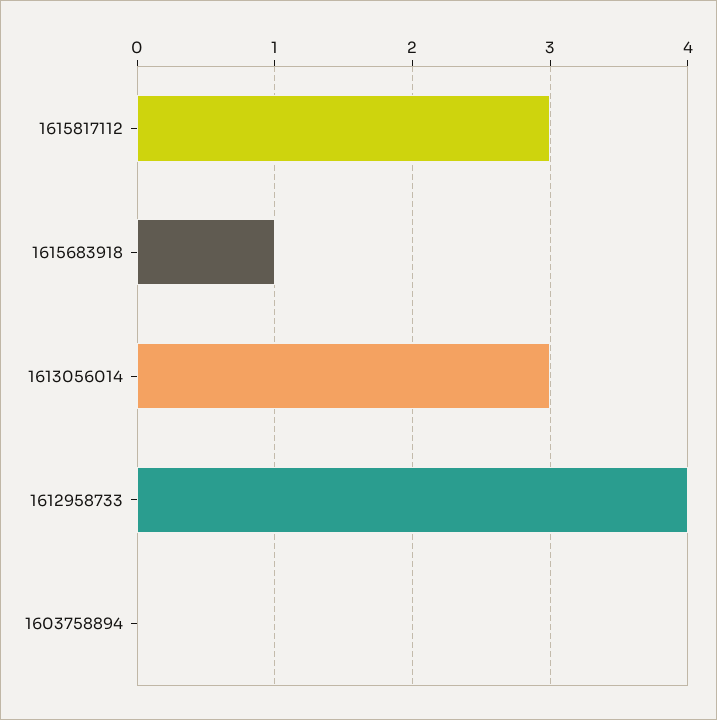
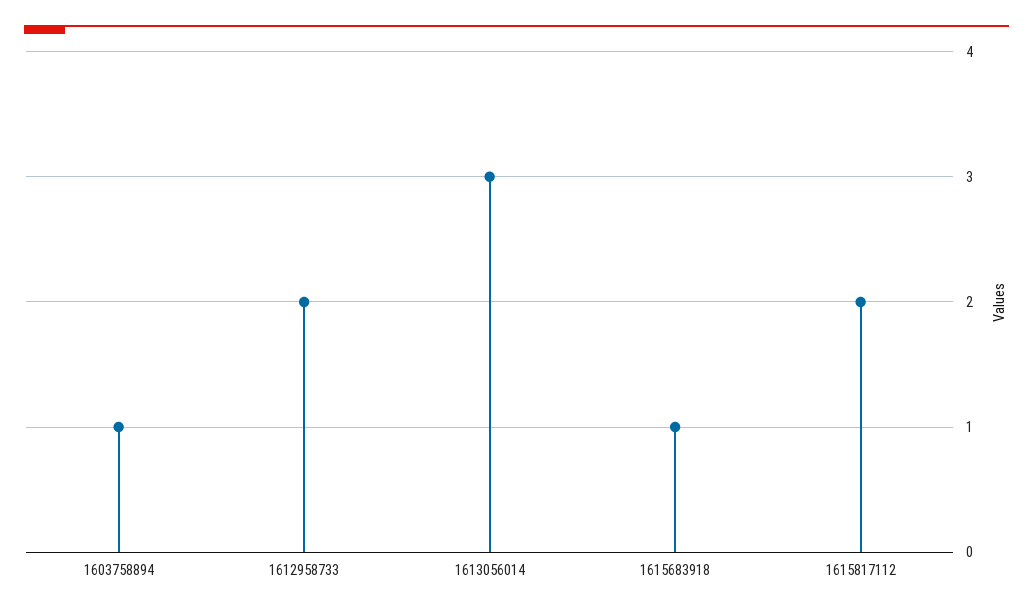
  {
-   "1615817112": 3,
+   "1615817112": 2,
    "1615683918": 1,
    "1613056014": 3,
-   "1612958733": 4,
+   "1612958733": 2,
-   "1603758894": 0
+   "1603758894": 1
  }

